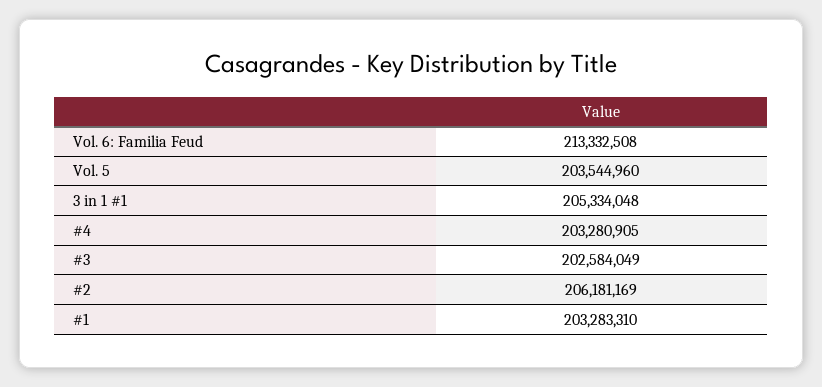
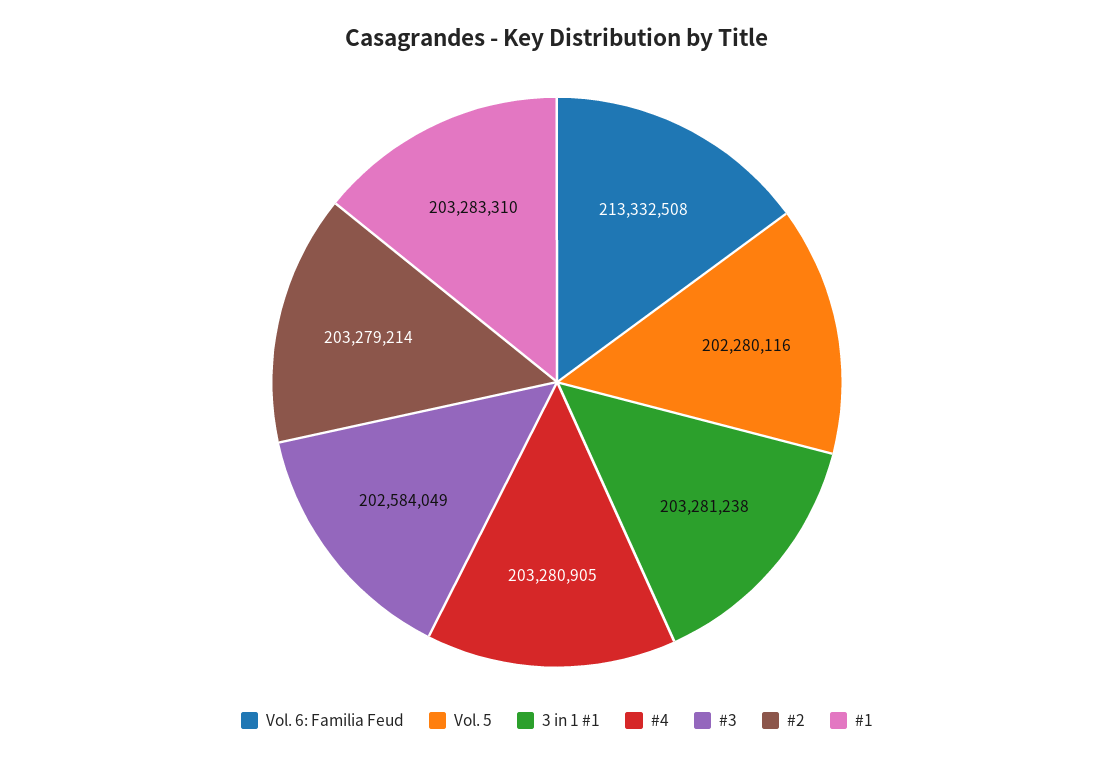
  {
    "Vol. 6: Familia Feud": 213332508,
-   "Vol. 5": 203544960,
+   "Vol. 5": 202280116,
-   "3 in 1 #1": 205334048,
+   "3 in 1 #1": 203281238,
    "#4": 203280905,
    "#3": 202584049,
-   "#2": 206181169,
+   "#2": 203279214,
    "#1": 203283310
  }

